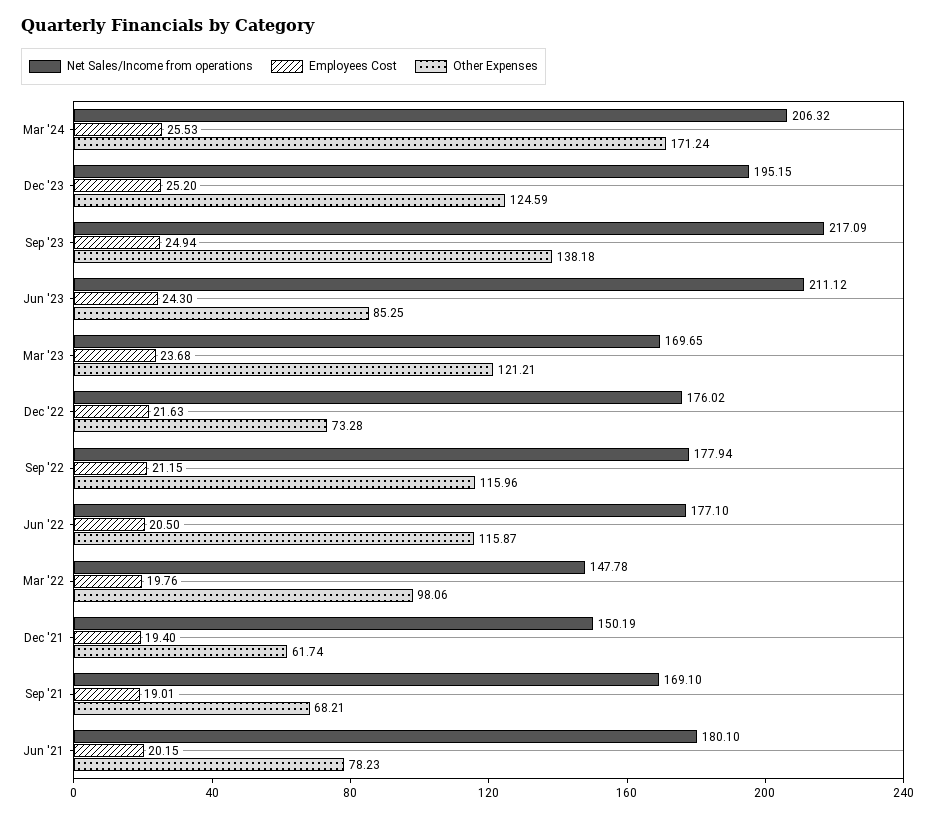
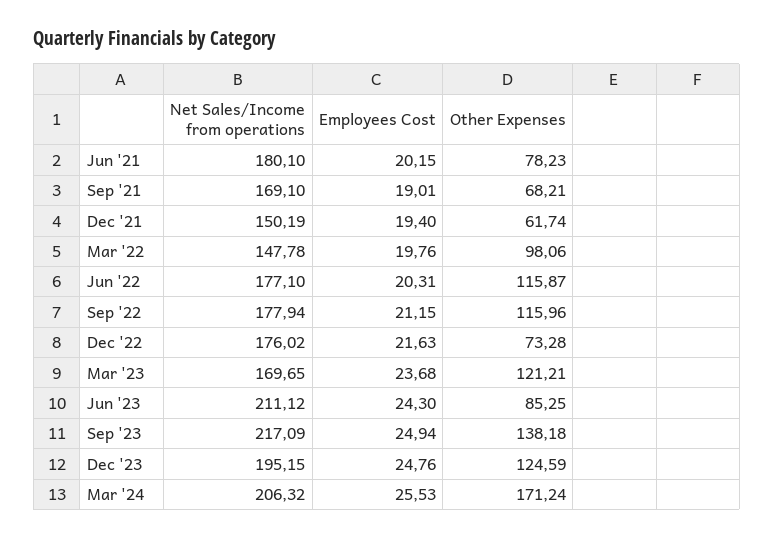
  {
    "Net Sales/Income from operations": {
      "Mar '24": 206.32,
      "Dec '23": 195.15,
      "Sep '23": 217.09,
      "Jun '23": 211.12,
      "Mar '23": 169.65,
      "Dec '22": 176.02,
      "Sep '22": 177.94,
      "Jun '22": 177.1,
      "Mar '22": 147.78,
      "Dec '21": 150.19,
      "Sep '21": 169.1,
      "Jun '21": 180.1
    },
    "Employees Cost": {
      "Mar '24": 25.53,
-     "Dec '23": 25.2,
+     "Dec '23": 24.76,
      "Sep '23": 24.94,
      "Jun '23": 24.3,
      "Mar '23": 23.68,
      "Dec '22": 21.63,
      "Sep '22": 21.15,
-     "Jun '22": 20.5,
+     "Jun '22": 20.31,
      "Mar '22": 19.76,
      "Dec '21": 19.4,
      "Sep '21": 19.01,
      "Jun '21": 20.15
    },
    "Other Expenses": {
      "Mar '24": 171.24,
      "Dec '23": 124.59,
      "Sep '23": 138.18,
      "Jun '23": 85.25,
      "Mar '23": 121.21,
      "Dec '22": 73.28,
      "Sep '22": 115.96,
      "Jun '22": 115.87,
      "Mar '22": 98.06,
      "Dec '21": 61.74,
      "Sep '21": 68.21,
      "Jun '21": 78.23
    }
  }

